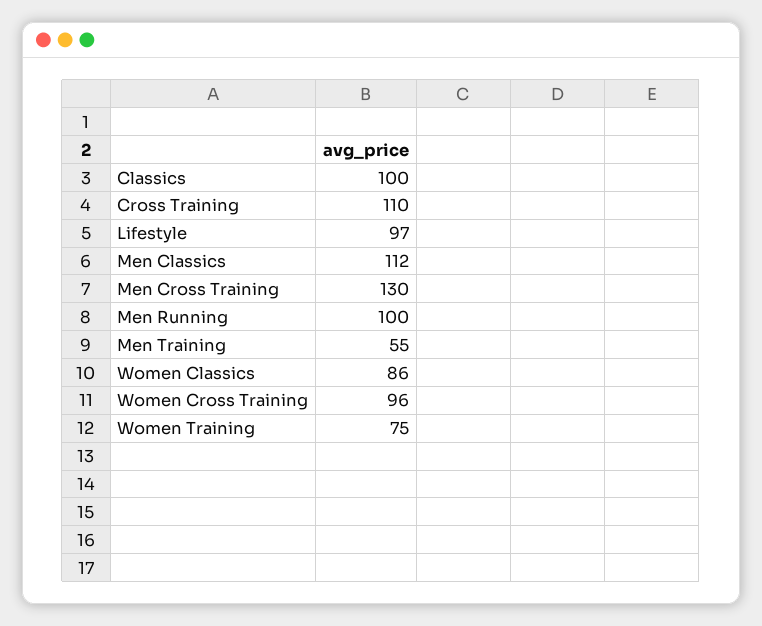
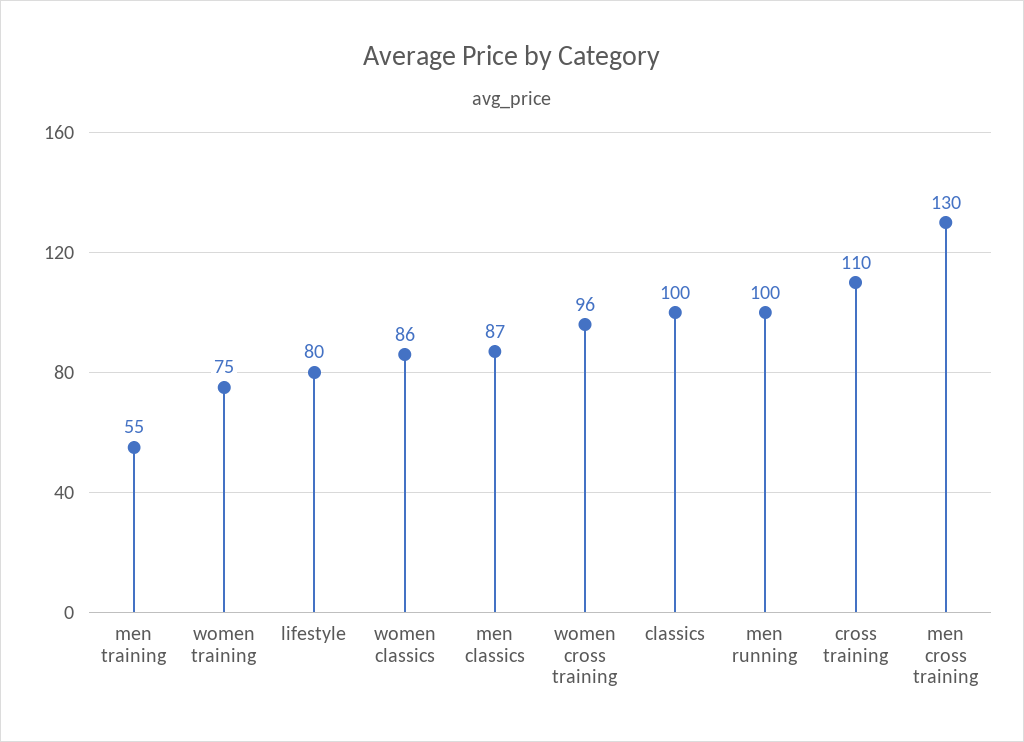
  {
    "Classics": 100,
    "Cross Training": 110,
-   "Lifestyle": 97,
+   "Lifestyle": 80,
-   "Men Classics": 112,
+   "Men Classics": 87,
    "Men Cross Training": 130,
    "Men Running": 100,
    "Men Training": 55,
    "Women Classics": 86,
    "Women Cross Training": 96,
    "Women Training": 75
  }

